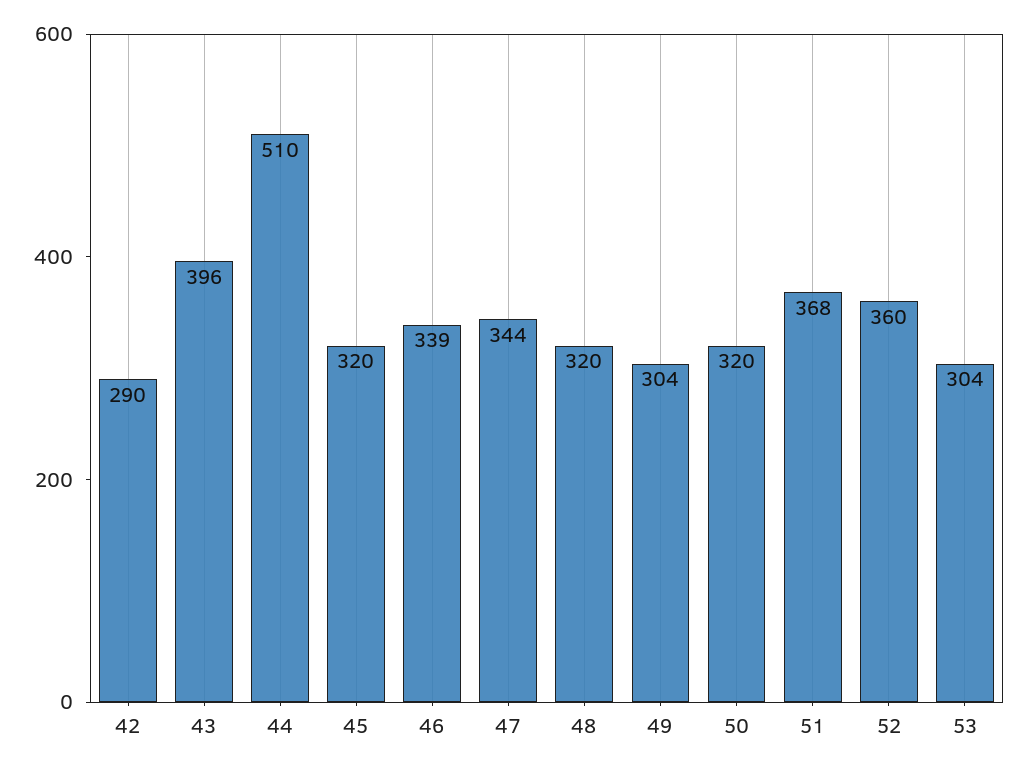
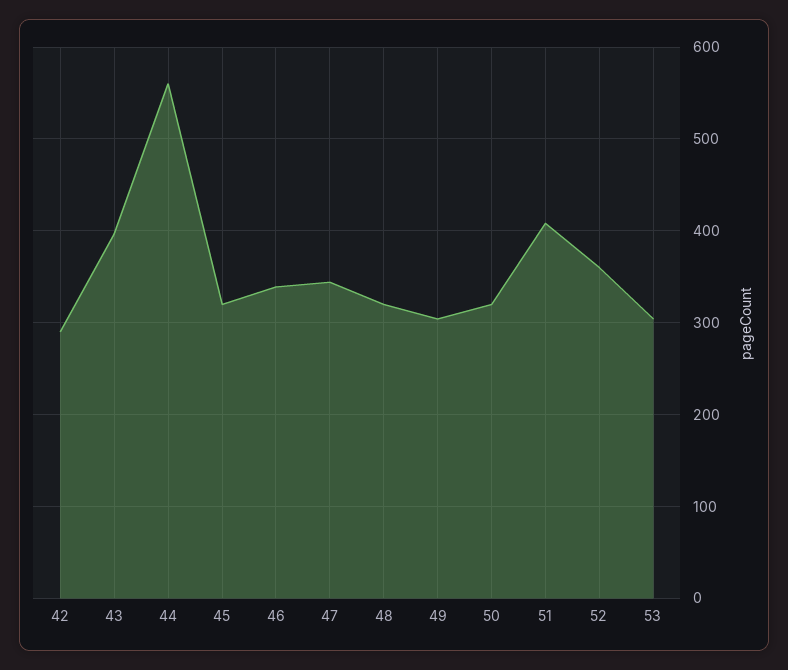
  {
    "42": 290,
    "43": 396,
-   "44": 510,
+   "44": 560,
    "45": 320,
    "46": 339,
    "47": 344,
    "48": 320,
    "49": 304,
    "50": 320,
-   "51": 368,
+   "51": 410,
    "52": 360,
    "53": 304
  }

